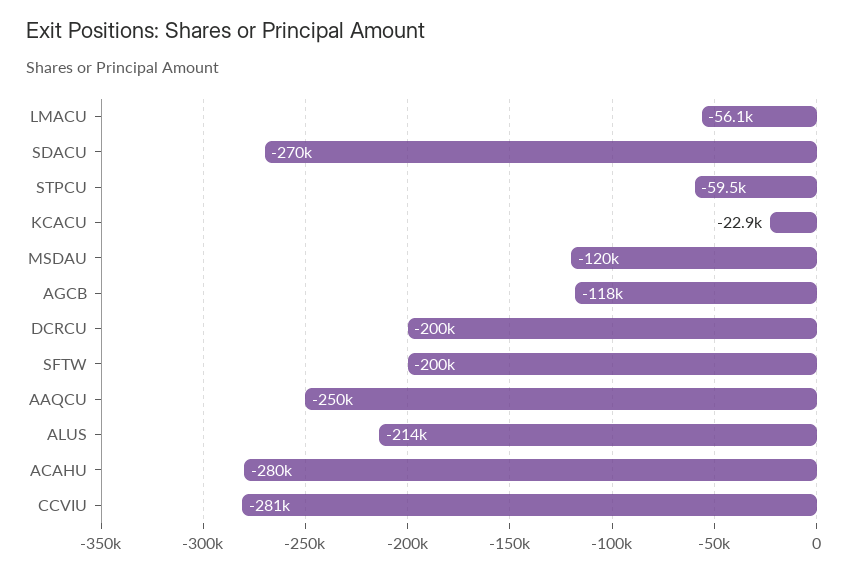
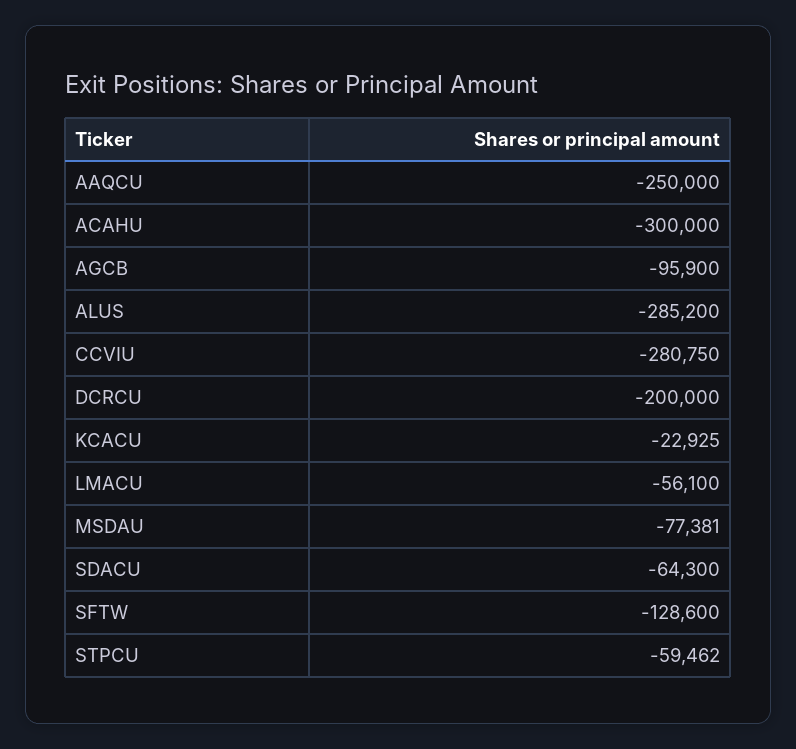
  {
    "LMACU": -56100,
-   "SDACU": -270000,
+   "SDACU": -64300,
    "STPCU": -59462,
    "KCACU": -22925,
-   "MSDAU": -120000,
+   "MSDAU": -77381,
-   "AGCB": -118000,
+   "AGCB": -95900,
    "DCRCU": -200000,
-   "SFTW": -200000,
+   "SFTW": -128600,
    "AAQCU": -250000,
-   "ALUS": -214000,
+   "ALUS": -285200,
-   "ACAHU": -280000,
+   "ACAHU": -300000,
    "CCVIU": -280750
  }

